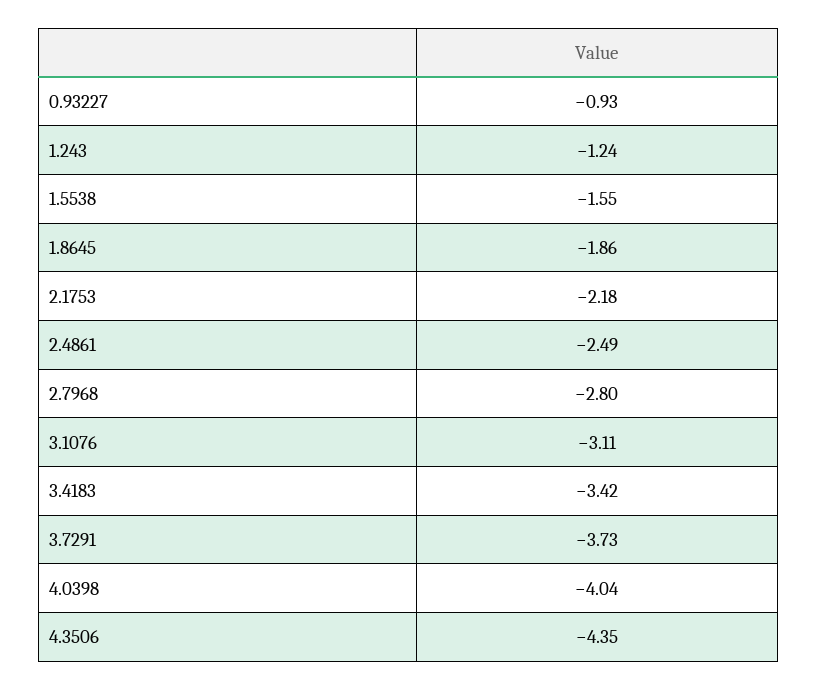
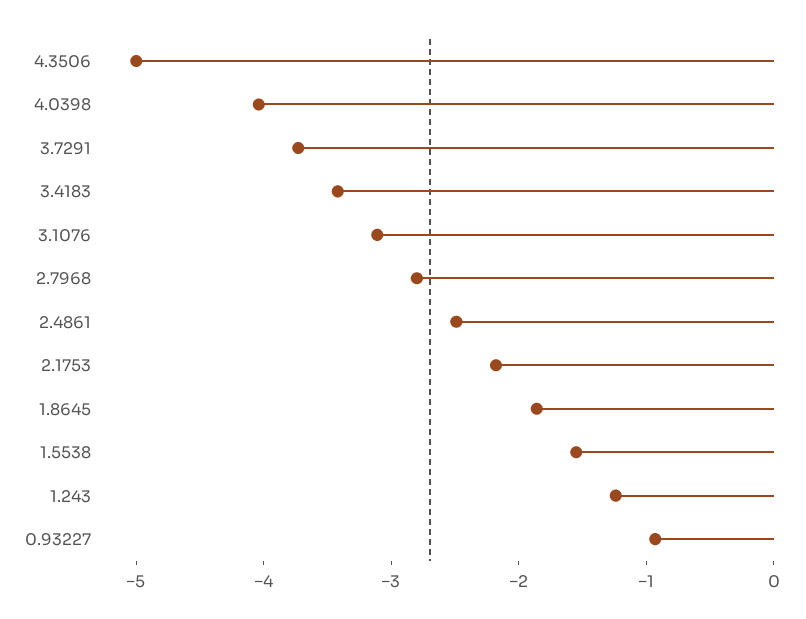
  {
    "0.93227": -0.93,
    "1.243": -1.24,
    "1.5538": -1.55,
    "1.8645": -1.86,
    "2.1753": -2.18,
    "2.4861": -2.49,
    "2.7968": -2.8,
    "3.1076": -3.11,
    "3.4183": -3.42,
    "3.7291": -3.73,
    "4.0398": -4.04,
-   "4.3506": -4.35
+   "4.3506": -5
  }

